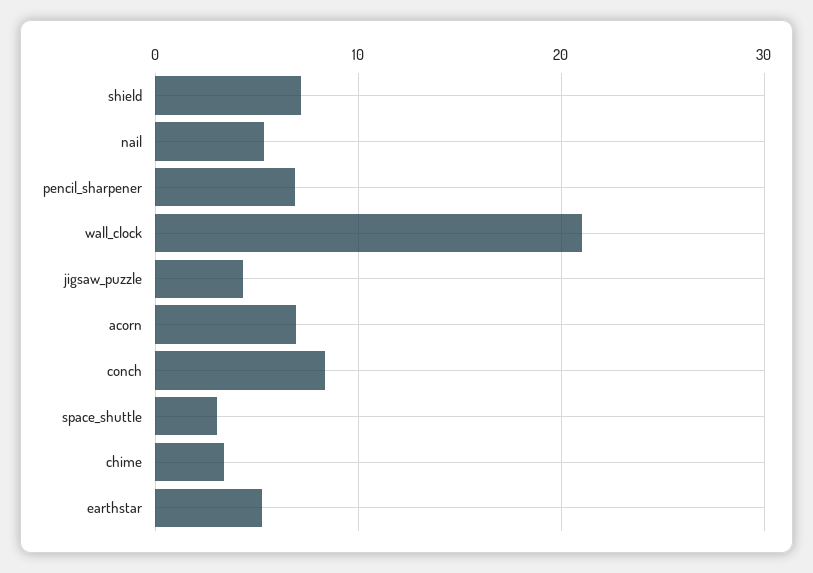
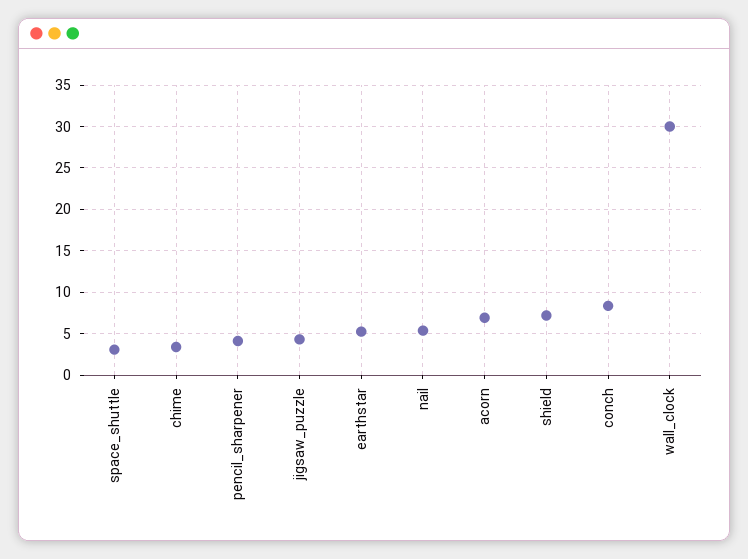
  {
    "shield": 7,
    "nail": 5,
-   "pencil_sharpener": 7,
+   "pencil_sharpener": 4,
-   "wall_clock": 21,
+   "wall_clock": 30,
    "jigsaw_puzzle": 4,
    "acorn": 7,
    "conch": 8,
    "space_shuttle": 3,
    "chime": 3,
    "earthstar": 5
  }

